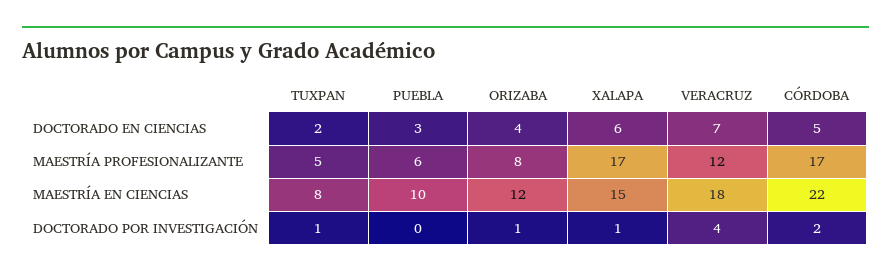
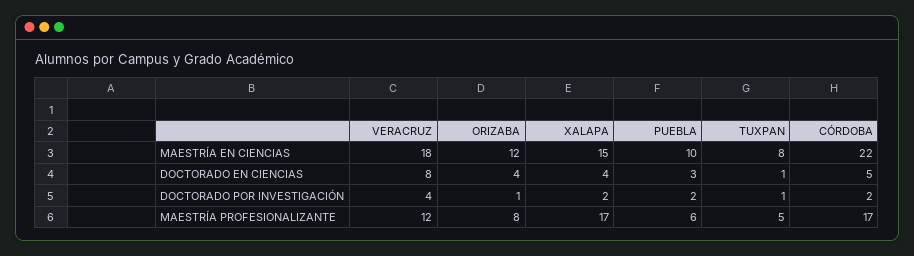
  {
    "TUXPAN": {
-     "DOCTORADO EN CIENCIAS": 2,
+     "DOCTORADO EN CIENCIAS": 1,
      "MAESTRÍA PROFESIONALIZANTE": 5,
      "MAESTRÍA EN CIENCIAS": 8,
      "DOCTORADO POR INVESTIGACIÓN": 1
    },
    "PUEBLA": {
      "DOCTORADO EN CIENCIAS": 3,
      "MAESTRÍA PROFESIONALIZANTE": 6,
      "MAESTRÍA EN CIENCIAS": 10,
-     "DOCTORADO POR INVESTIGACIÓN": 0
+     "DOCTORADO POR INVESTIGACIÓN": 2
    },
    "ORIZABA": {
      "DOCTORADO EN CIENCIAS": 4,
      "MAESTRÍA PROFESIONALIZANTE": 8,
      "MAESTRÍA EN CIENCIAS": 12,
      "DOCTORADO POR INVESTIGACIÓN": 1
    },
    "XALAPA": {
-     "DOCTORADO EN CIENCIAS": 6,
+     "DOCTORADO EN CIENCIAS": 4,
      "MAESTRÍA PROFESIONALIZANTE": 17,
      "MAESTRÍA EN CIENCIAS": 15,
-     "DOCTORADO POR INVESTIGACIÓN": 1
+     "DOCTORADO POR INVESTIGACIÓN": 2
    },
    "VERACRUZ": {
-     "DOCTORADO EN CIENCIAS": 7,
+     "DOCTORADO EN CIENCIAS": 8,
      "MAESTRÍA PROFESIONALIZANTE": 12,
      "MAESTRÍA EN CIENCIAS": 18,
      "DOCTORADO POR INVESTIGACIÓN": 4
    },
    "CÓRDOBA": {
      "DOCTORADO EN CIENCIAS": 5,
      "MAESTRÍA PROFESIONALIZANTE": 17,
      "MAESTRÍA EN CIENCIAS": 22,
      "DOCTORADO POR INVESTIGACIÓN": 2
    }
  }

